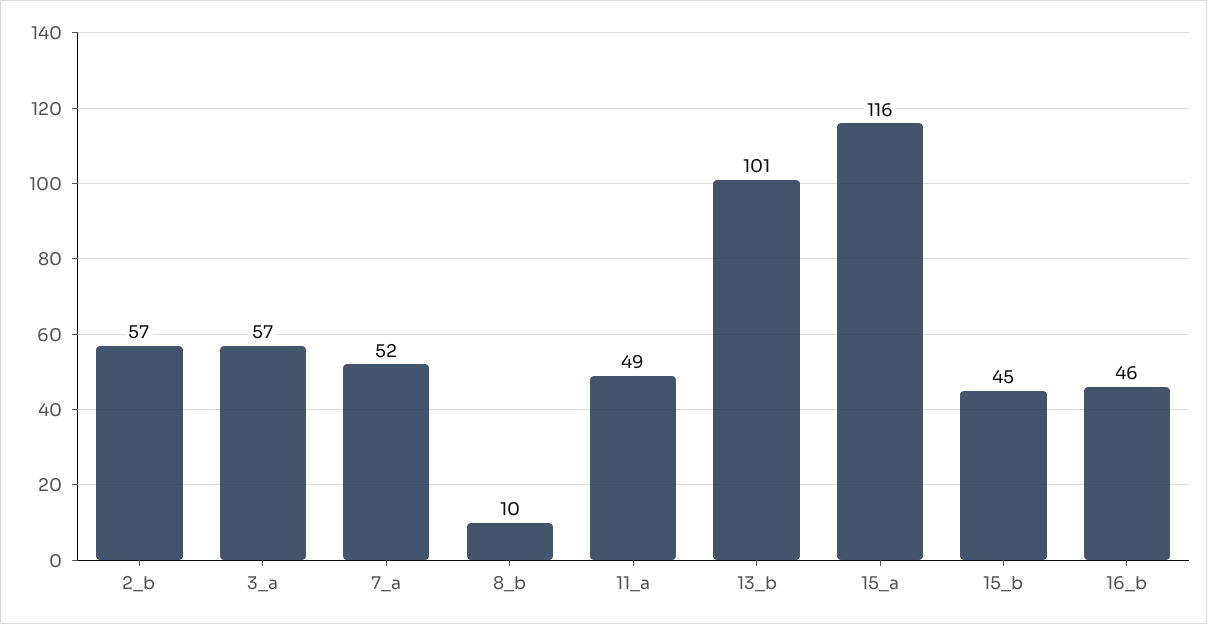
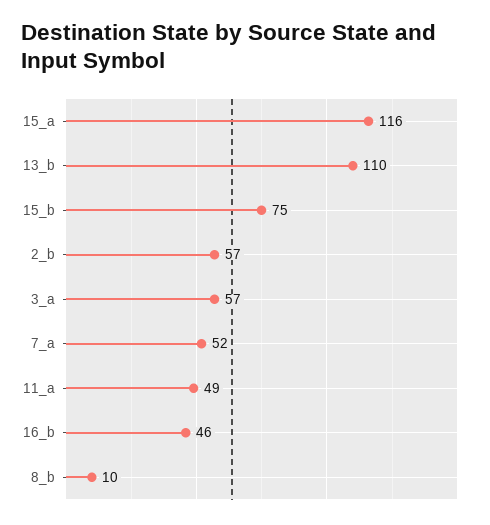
  {
    "2_b": 57,
    "3_a": 57,
    "7_a": 52,
    "8_b": 10,
    "11_a": 49,
-   "13_b": 101,
+   "13_b": 110,
    "15_a": 116,
-   "15_b": 45,
+   "15_b": 75,
    "16_b": 46
  }

